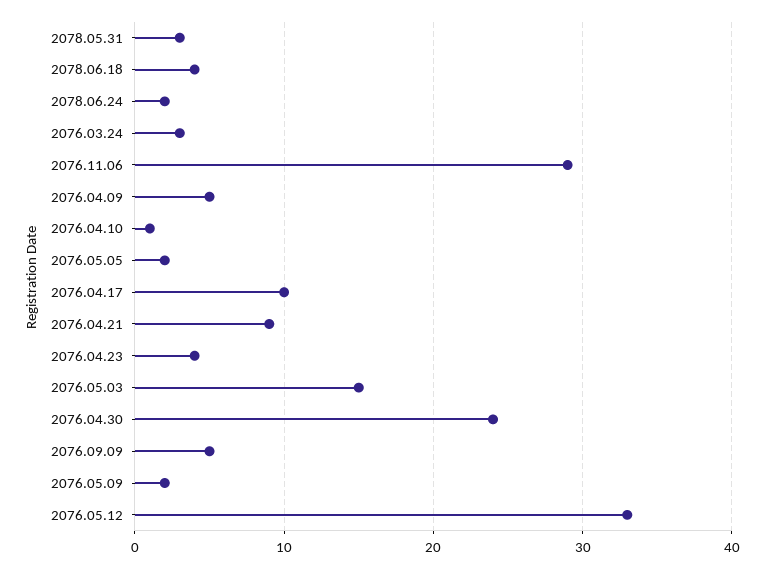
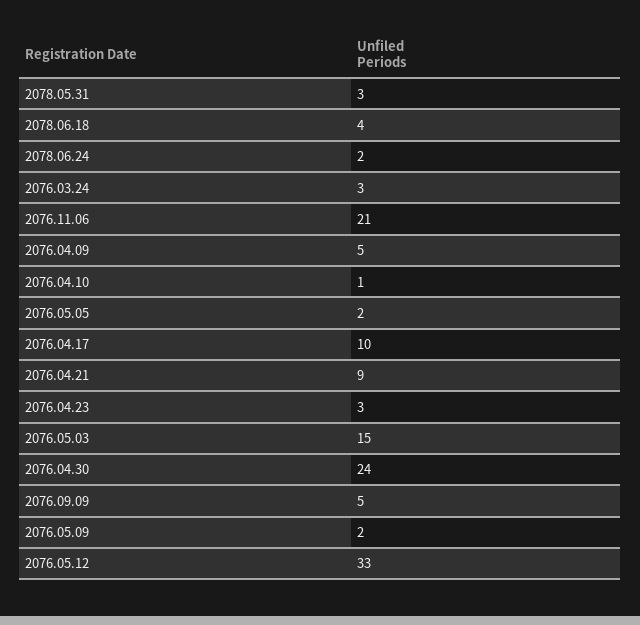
  {
    "2078.05.31": 3,
    "2078.06.18": 4,
    "2078.06.24": 2,
    "2076.03.24": 3,
-   "2076.11.06": 29,
+   "2076.11.06": 21,
    "2076.04.09": 5,
    "2076.04.10": 1,
    "2076.05.05": 2,
    "2076.04.17": 10,
    "2076.04.21": 9,
-   "2076.04.23": 4,
+   "2076.04.23": 3,
    "2076.05.03": 15,
    "2076.04.30": 24,
    "2076.09.09": 5,
    "2076.05.09": 2,
    "2076.05.12": 33
  }

